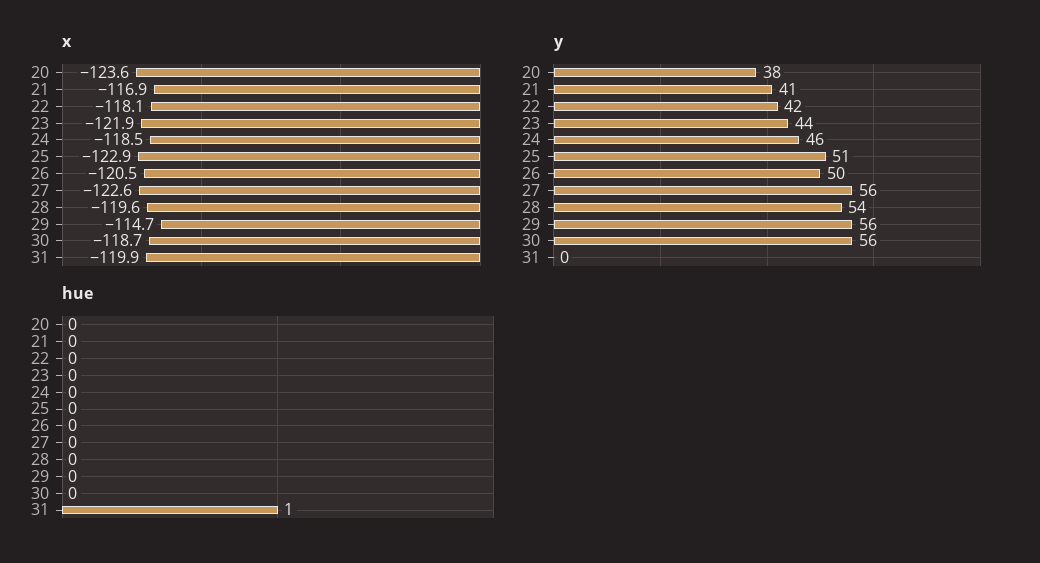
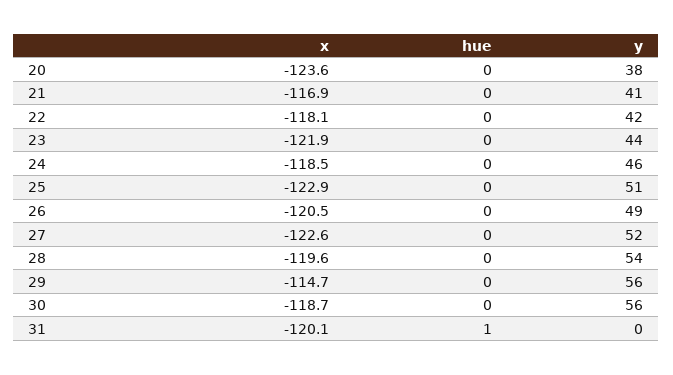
  {
    "x": {
      "20": -123.6,
      "21": -116.9,
      "22": -118.1,
      "23": -121.9,
      "24": -118.5,
      "25": -122.9,
      "26": -120.5,
      "27": -122.6,
      "28": -119.6,
      "29": -114.7,
      "30": -118.7,
-     "31": -119.9
+     "31": -120.1
    },
    "y": {
      "20": 38,
      "21": 41,
      "22": 42,
      "23": 44,
      "24": 46,
      "25": 51,
-     "26": 50,
+     "26": 49,
-     "27": 56,
+     "27": 52,
      "28": 54,
      "29": 56,
      "30": 56,
      "31": 0
    },
    "hue": {
      "20": 0,
      "21": 0,
      "22": 0,
      "23": 0,
      "24": 0,
      "25": 0,
      "26": 0,
      "27": 0,
      "28": 0,
      "29": 0,
      "30": 0,
      "31": 1
    }
  }

